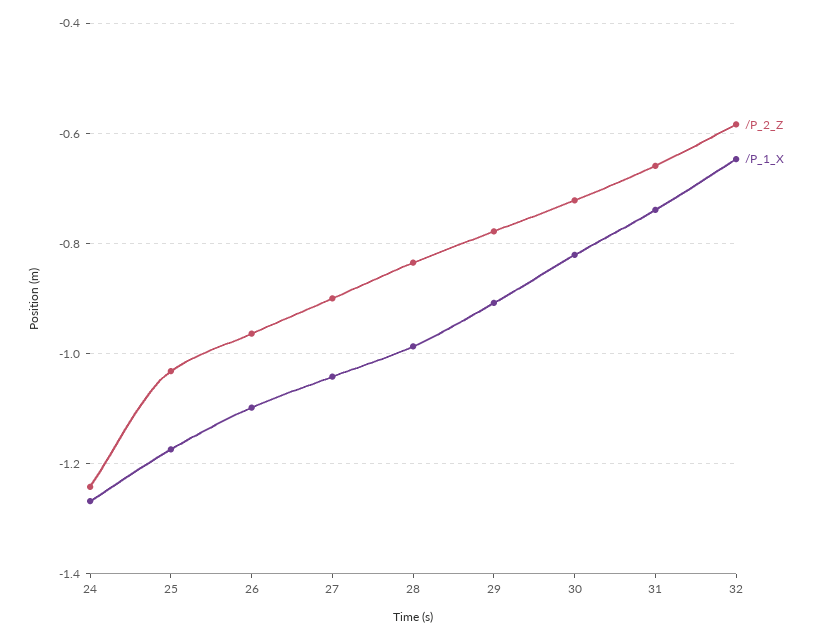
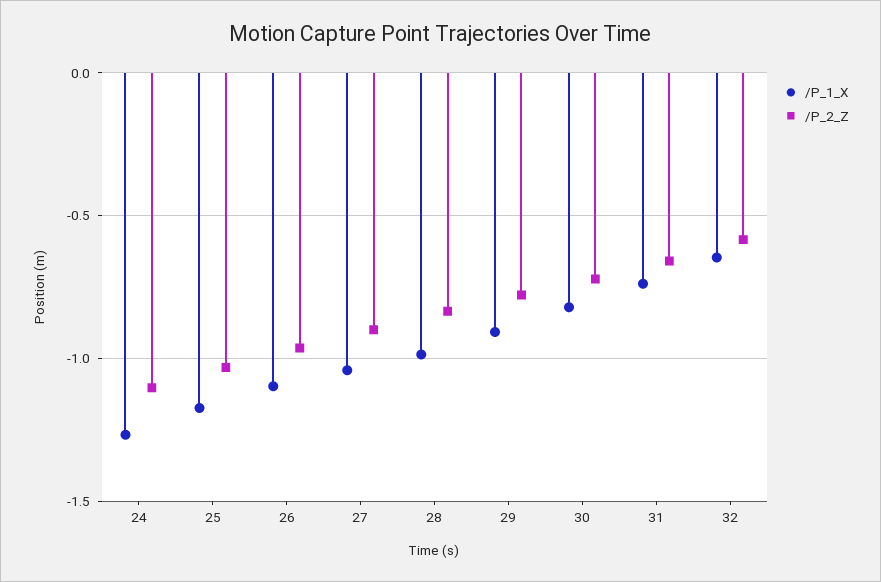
  {
    "/P_2_Z": {
-     "24": -1.24,
+     "24": -1.1,
      "25": -1.04,
      "26": -0.96,
      "27": -0.9,
      "28": -0.84,
      "29": -0.78,
      "30": -0.72,
      "31": -0.66,
      "32": -0.58
    },
    "/P_1_X": {
      "24": -1.26,
      "25": -1.18,
      "26": -1.1,
      "27": -1.04,
      "28": -0.98,
      "29": -0.9,
      "30": -0.82,
      "31": -0.74,
      "32": -0.64
    }
  }

